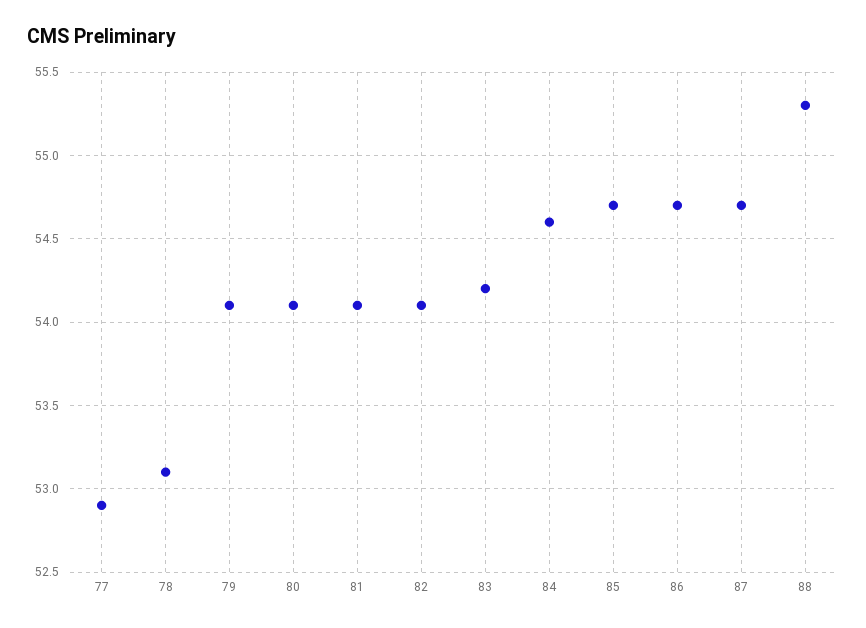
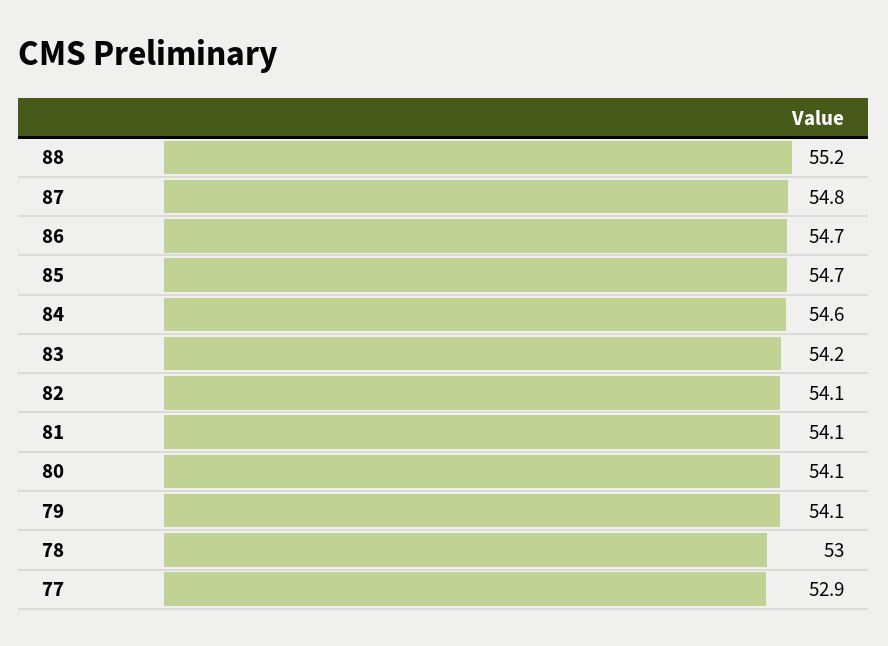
  {
    "77": 52.9,
-   "78": 53.1,
+   "78": 53,
    "79": 54.1,
    "80": 54.1,
    "81": 54.1,
    "82": 54.1,
    "83": 54.2,
    "84": 54.6,
    "85": 54.7,
    "86": 54.7,
-   "87": 54.7,
+   "87": 54.8,
-   "88": 55.3
+   "88": 55.2
  }

